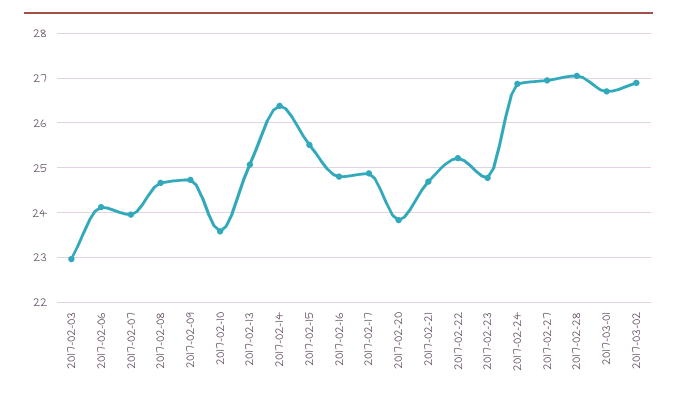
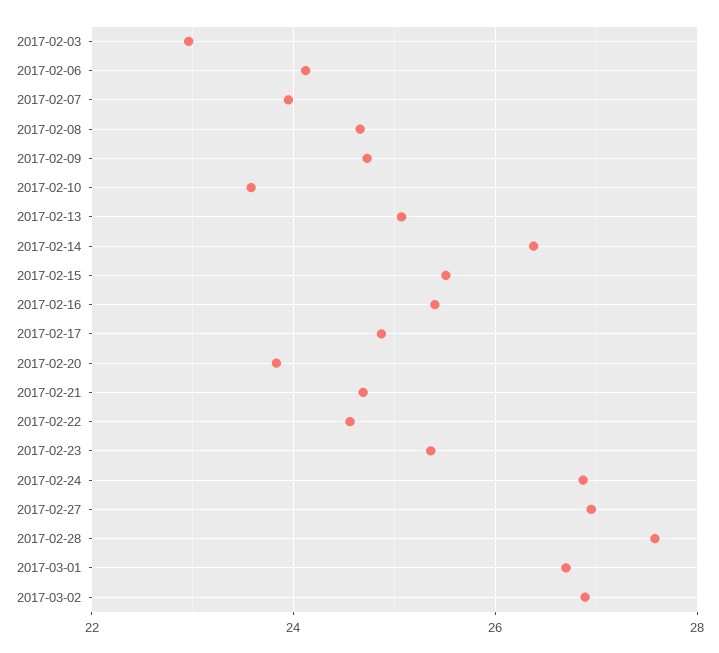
  {
    "2017-02-03": 23,
    "2017-02-06": 24.2,
    "2017-02-07": 24,
    "2017-02-08": 24.6,
    "2017-02-09": 24.8,
    "2017-02-10": 23.6,
    "2017-02-13": 25,
    "2017-02-14": 26.4,
    "2017-02-15": 25.6,
-   "2017-02-16": 24.8,
+   "2017-02-16": 25.4,
    "2017-02-17": 24.8,
    "2017-02-20": 23.8,
    "2017-02-21": 24.6,
-   "2017-02-22": 25.2,
+   "2017-02-22": 24.6,
-   "2017-02-23": 24.8,
+   "2017-02-23": 25.4,
    "2017-02-24": 26.8,
    "2017-02-27": 27,
-   "2017-02-28": 27,
+   "2017-02-28": 27.6,
    "2017-03-01": 26.8,
    "2017-03-02": 26.8
  }

